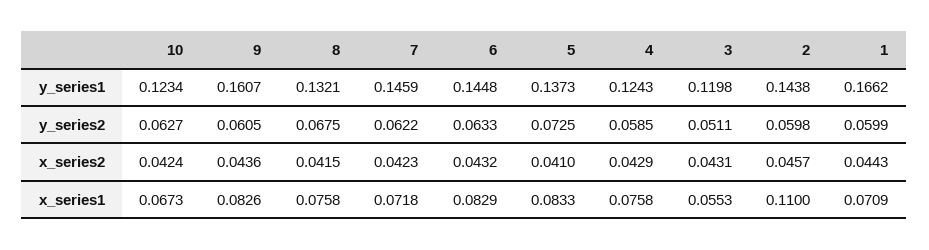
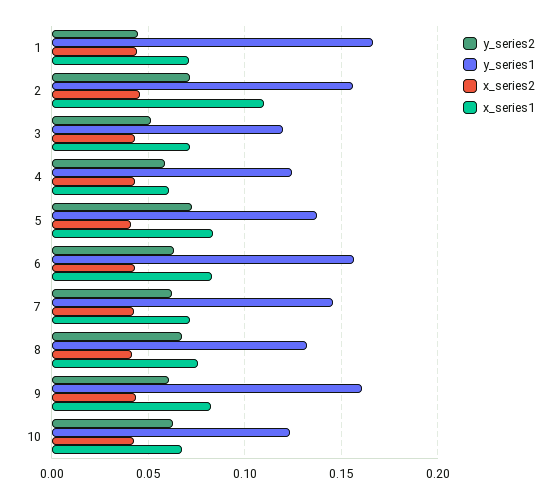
  {
    "y_series1": {
      "10": 0.1234,
      "9": 0.1607,
      "8": 0.1321,
      "7": 0.1459,
-     "6": 0.1448,
+     "6": 0.155,
      "5": 0.1373,
      "4": 0.1243,
      "3": 0.1198,
-     "2": 0.1438,
+     "2": 0.155,
      "1": 0.1662
    },
    "y_series2": {
      "10": 0.0627,
      "9": 0.0605,
      "8": 0.0675,
      "7": 0.0622,
      "6": 0.0633,
      "5": 0.0725,
      "4": 0.0585,
      "3": 0.0511,
-     "2": 0.0598,
+     "2": 0.07,
-     "1": 0.0599
+     "1": 0.045
    },
    "x_series2": {
      "10": 0.0424,
      "9": 0.0436,
      "8": 0.0415,
      "7": 0.0423,
      "6": 0.0432,
      "5": 0.041,
      "4": 0.0429,
      "3": 0.0431,
      "2": 0.0457,
      "1": 0.0443
    },
    "x_series1": {
      "10": 0.0673,
      "9": 0.0826,
      "8": 0.0758,
      "7": 0.0718,
      "6": 0.0829,
      "5": 0.0833,
-     "4": 0.0758,
+     "4": 0.06,
-     "3": 0.0553,
+     "3": 0.07,
      "2": 0.11,
      "1": 0.0709
    }
  }

